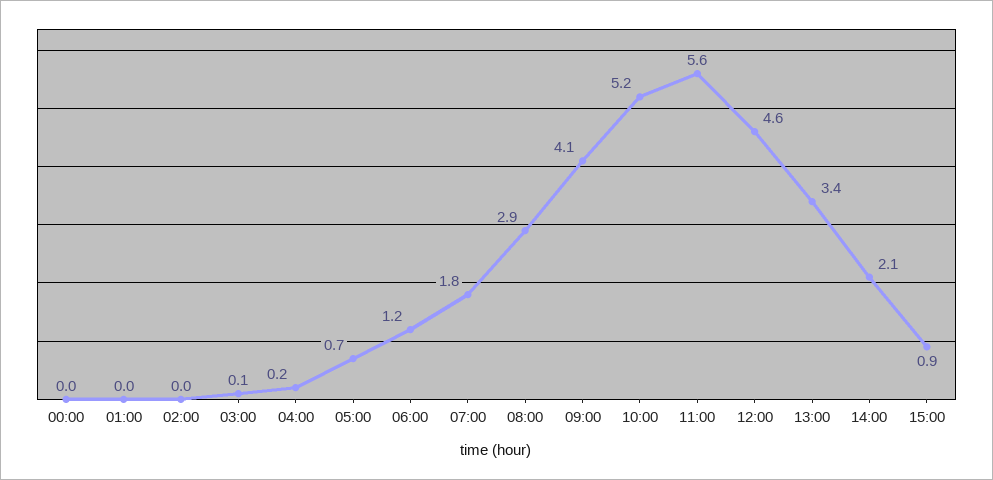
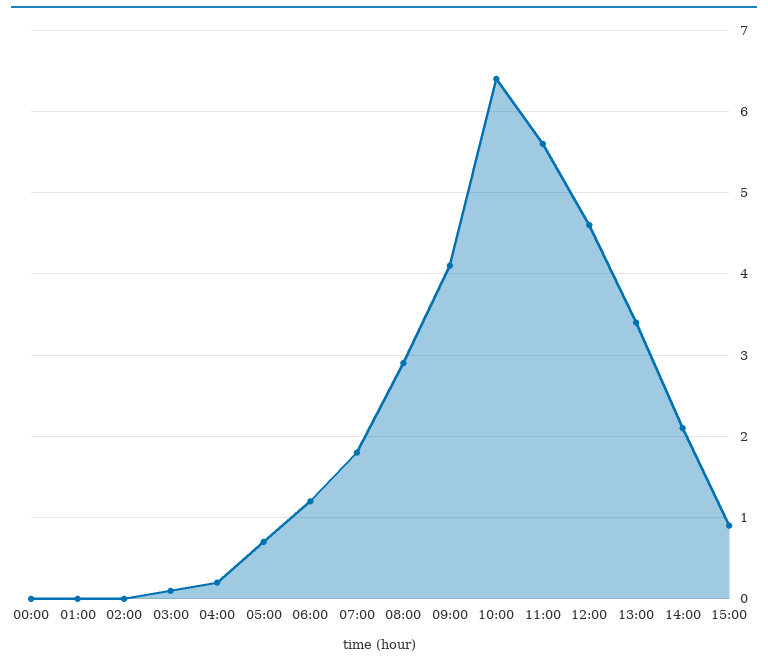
  {
    "00:00": 0,
    "01:00": 0,
    "02:00": 0,
    "03:00": 0.1,
    "04:00": 0.2,
    "05:00": 0.7,
    "06:00": 1.2,
    "07:00": 1.8,
    "08:00": 2.9,
    "09:00": 4.1,
-   "10:00": 5.2,
+   "10:00": 6.4,
    "11:00": 5.6,
    "12:00": 4.6,
    "13:00": 3.4,
    "14:00": 2.1,
    "15:00": 0.9
  }

